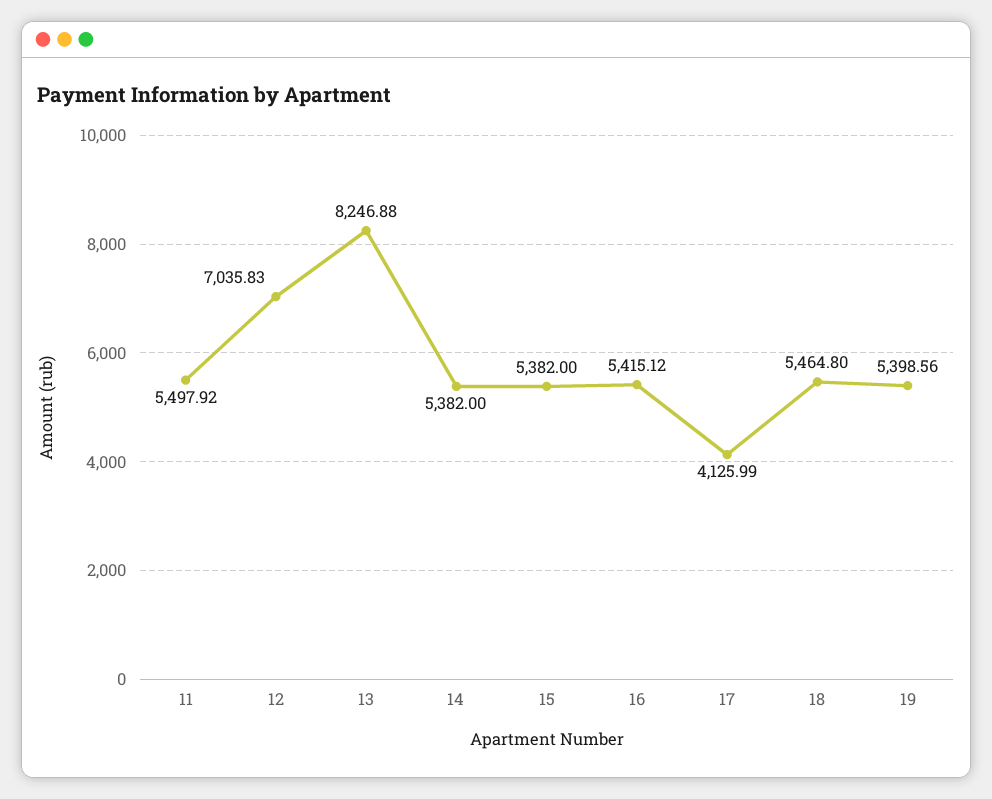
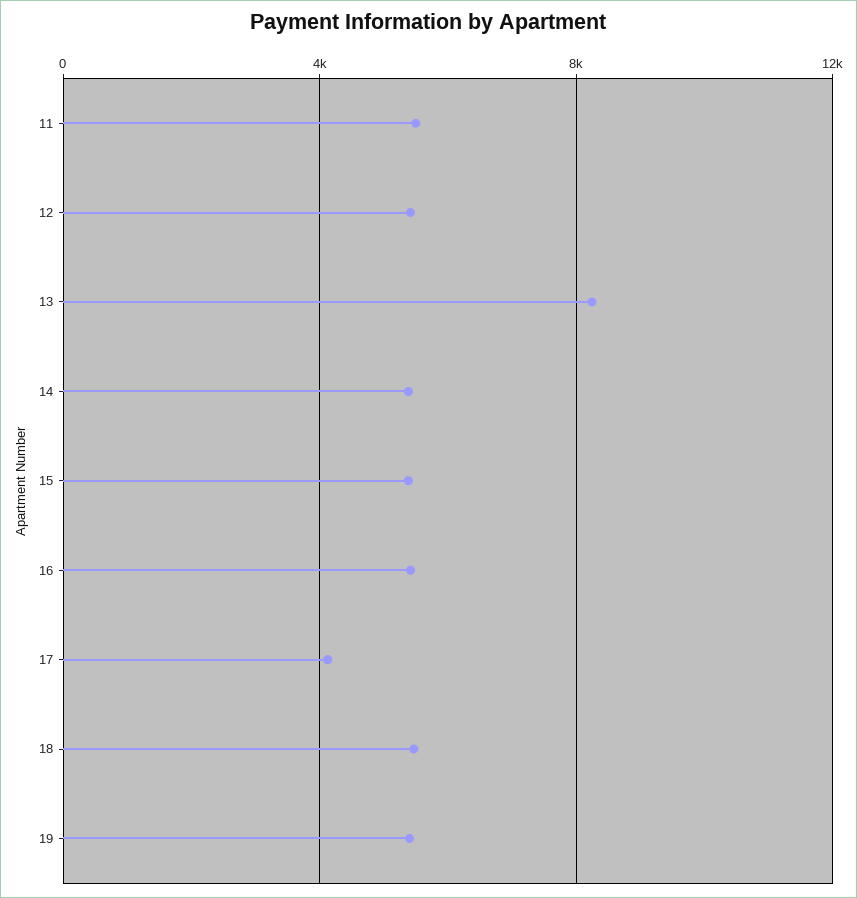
  {
    "11": 5497.92,
-   "12": 7035.83,
+   "12": 5500,
    "13": 8246.88,
    "14": 5382,
    "15": 5382,
    "16": 5415.12,
    "17": 4125.99,
    "18": 5464.8,
    "19": 5398.56
  }

